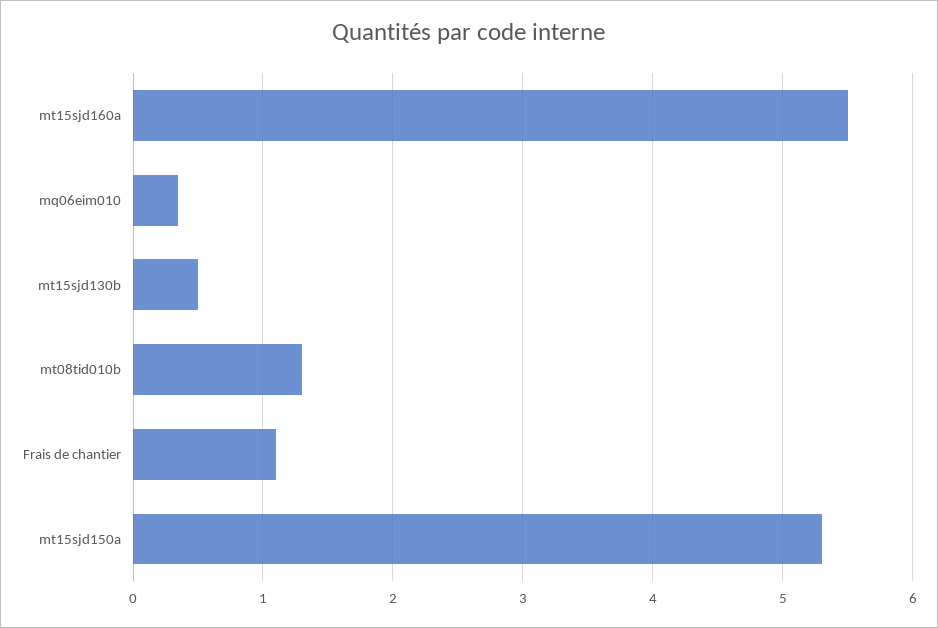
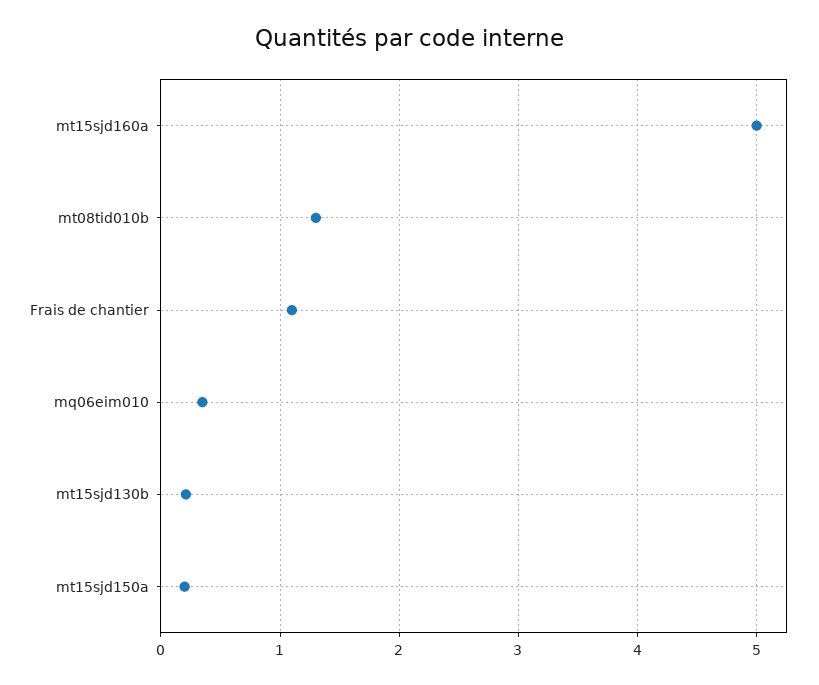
  {
-   "mt15sjd160a": 5.5,
+   "mt15sjd160a": 5,
    "mq06eim010": 0.3,
-   "mt15sjd130b": 0.5,
+   "mt15sjd130b": 0.2,
    "mt08tid010b": 1.3,
    "Frais de chantier": 1.1,
-   "mt15sjd150a": 5.3
+   "mt15sjd150a": 0.2
  }

